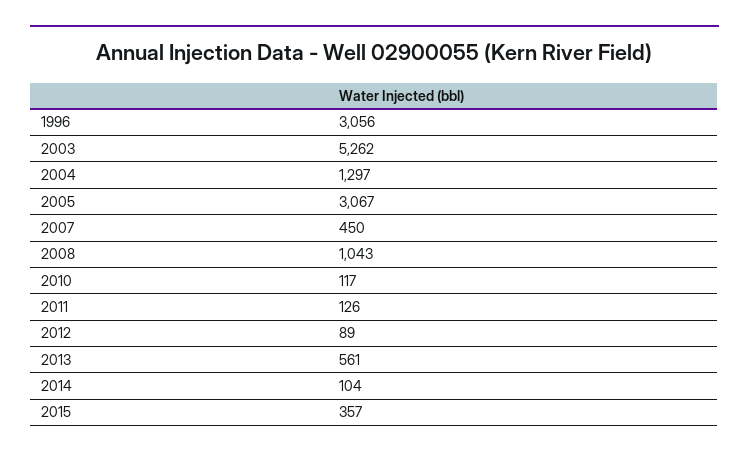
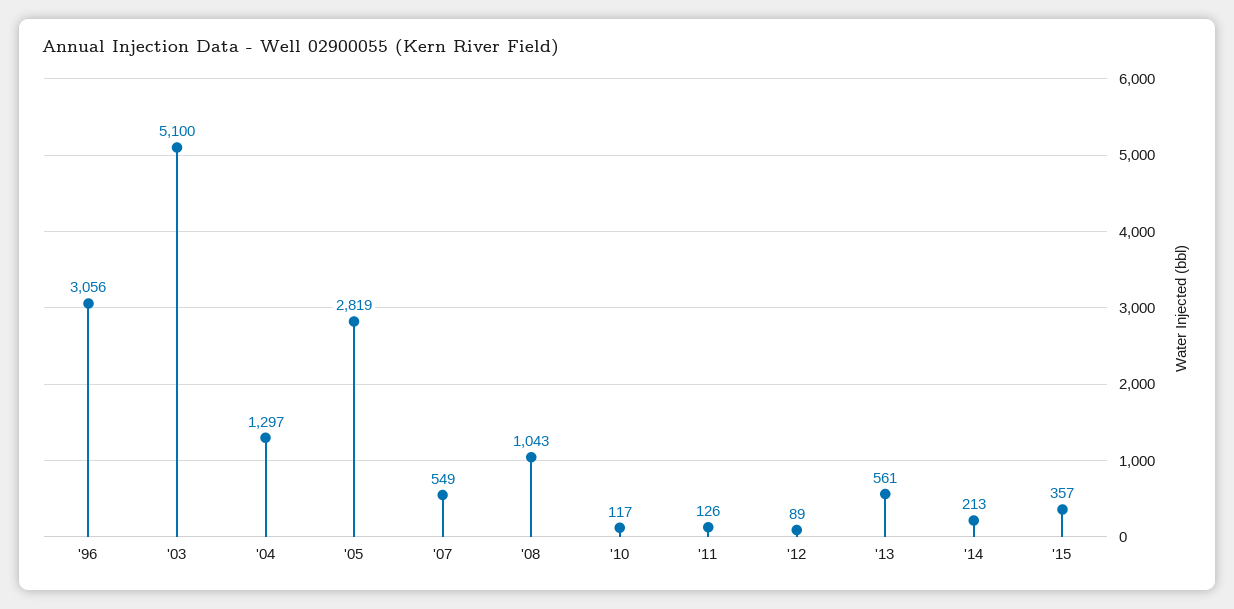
  {
    "1996": 3056,
-   "2003": 5262,
+   "2003": 5100,
    "2004": 1297,
-   "2005": 3067,
+   "2005": 2819,
-   "2007": 450,
+   "2007": 549,
    "2008": 1043,
    "2010": 117,
    "2011": 126,
    "2012": 89,
    "2013": 561,
-   "2014": 104,
+   "2014": 213,
    "2015": 357
  }

